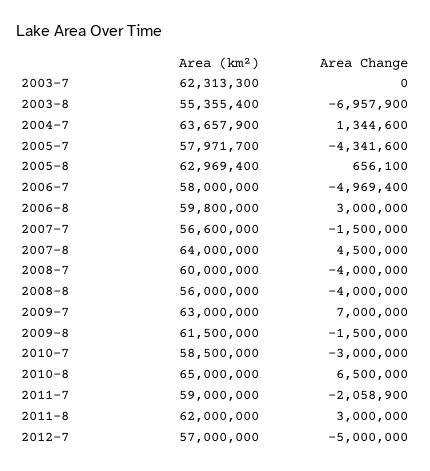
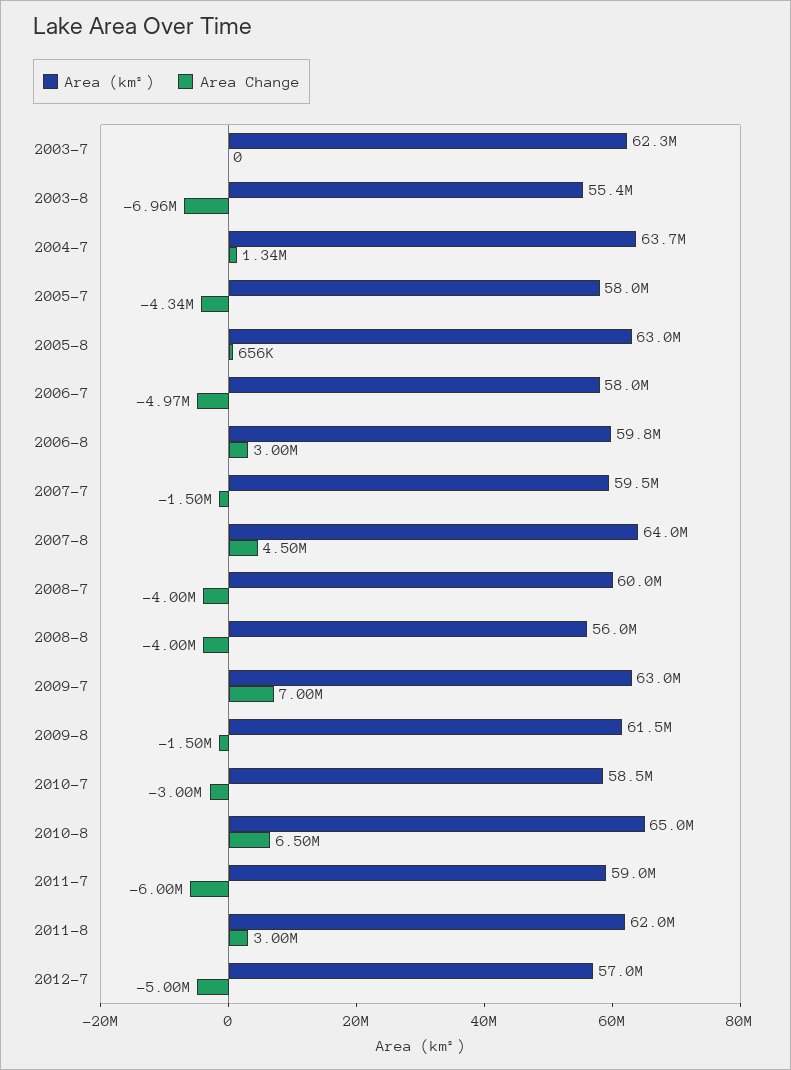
  {
    "Area (km²)": {
      "2003-7": 62313300,
      "2003-8": 55355400,
      "2004-7": 63657900,
      "2005-7": 57971700,
      "2005-8": 62969400,
      "2006-7": 58000000,
      "2006-8": 59800000,
-     "2007-7": 56600000,
+     "2007-7": 59500000,
      "2007-8": 64000000,
      "2008-7": 60000000,
      "2008-8": 56000000,
      "2009-7": 63000000,
      "2009-8": 61500000,
      "2010-7": 58500000,
      "2010-8": 65000000,
      "2011-7": 59000000,
      "2011-8": 62000000,
      "2012-7": 57000000
    },
    "Area Change": {
      "2003-7": 0,
      "2003-8": -6957900,
      "2004-7": 1344600,
      "2005-7": -4341600,
      "2005-8": 656100,
      "2006-7": -4969400,
      "2006-8": 3000000,
      "2007-7": -1500000,
      "2007-8": 4500000,
      "2008-7": -4000000,
      "2008-8": -4000000,
      "2009-7": 7000000,
      "2009-8": -1500000,
      "2010-7": -3000000,
      "2010-8": 6500000,
-     "2011-7": -2058900,
+     "2011-7": -6000000,
      "2011-8": 3000000,
      "2012-7": -5000000
    }
  }

